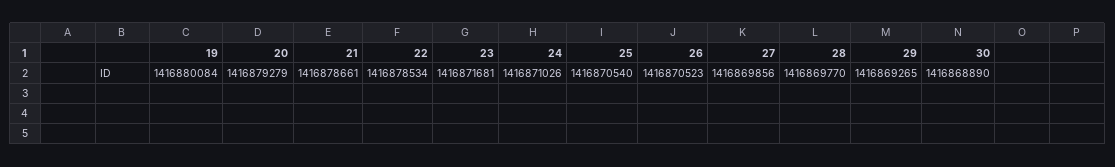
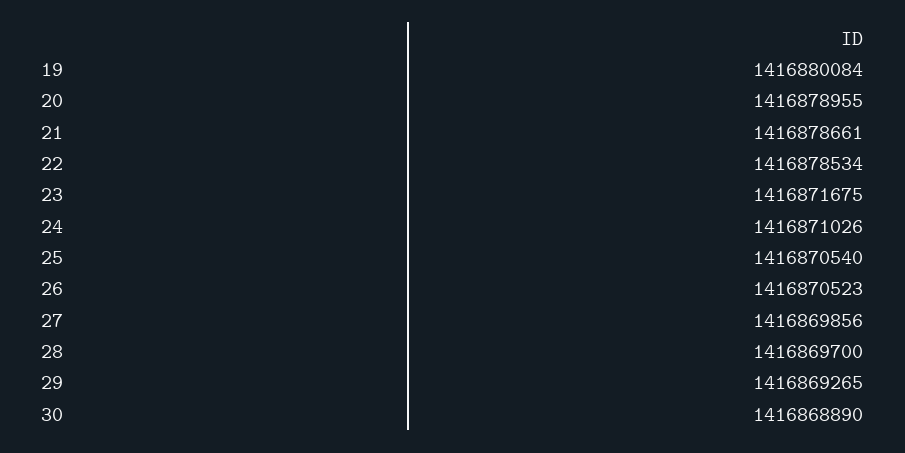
  {
    "19": 1416880084,
-   "20": 1416879279,
+   "20": 1416878955,
    "21": 1416878661,
    "22": 1416878534,
-   "23": 1416871681,
+   "23": 1416871675,
    "24": 1416871026,
    "25": 1416870540,
    "26": 1416870523,
    "27": 1416869856,
-   "28": 1416869770,
+   "28": 1416869700,
    "29": 1416869265,
    "30": 1416868890
  }

